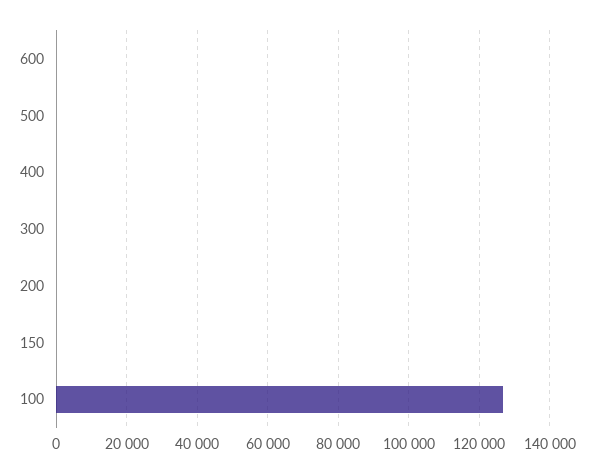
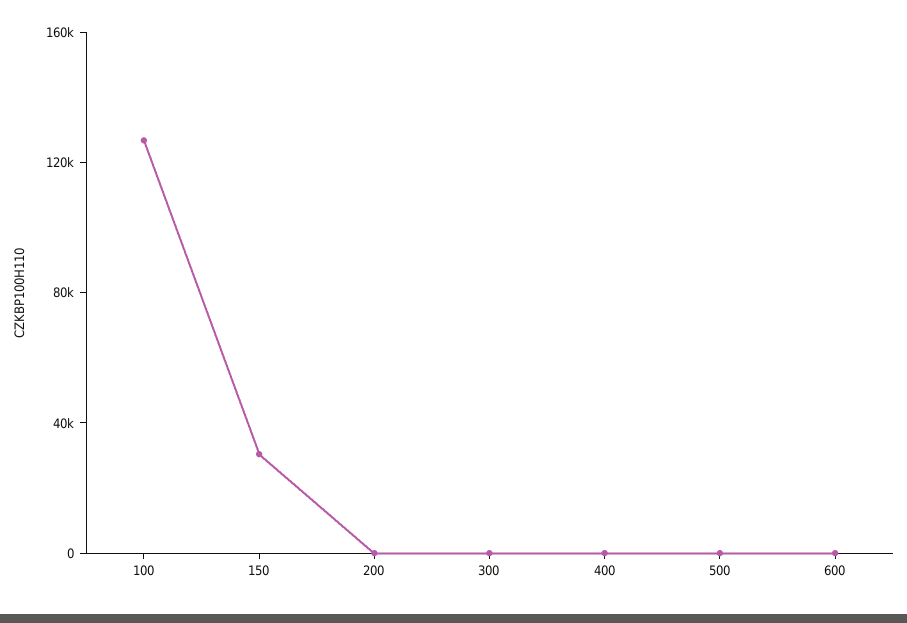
  {
    "600": 0,
    "500": 0,
    "400": 0,
    "300": 0,
    "200": 0,
-   "150": 0,
+   "150": 30000,
    "100": 126000
  }

